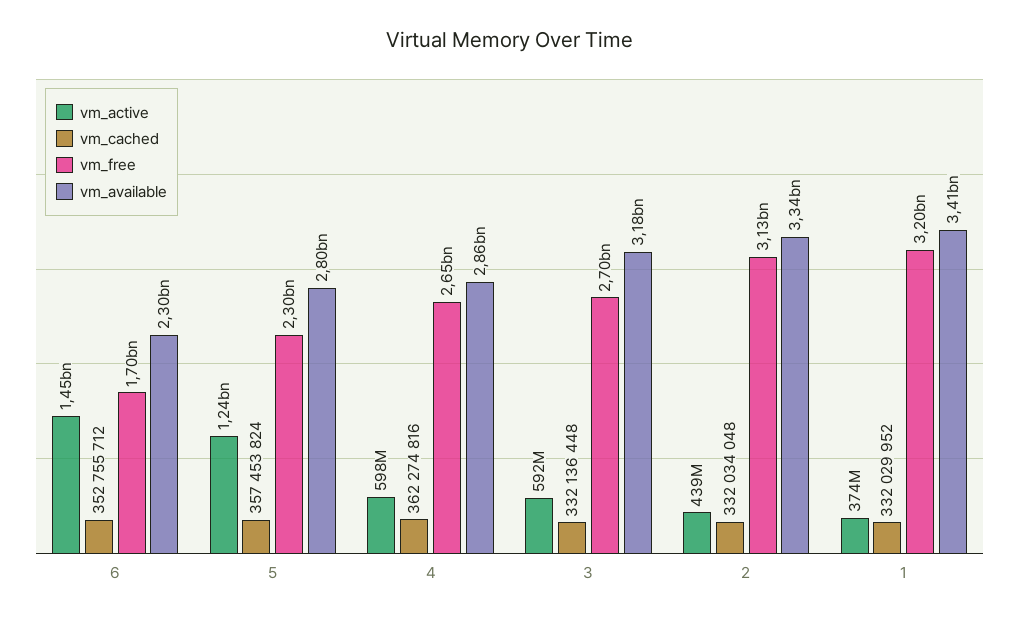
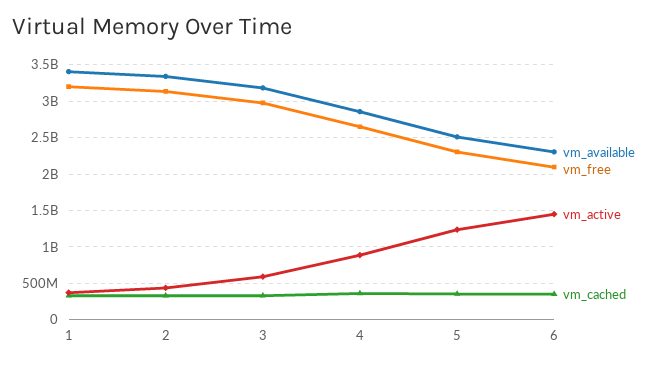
  {
    "vm_active": {
      "6": 1450000000,
      "5": 1240000000,
-     "4": 598000000,
+     "4": 900000000,
      "3": 592000000,
      "2": 439000000,
      "1": 374000000
    },
    "vm_cached": {
      "6": 352755712,
      "5": 357453824,
      "4": 362274816,
      "3": 332136448,
      "2": 332034048,
      "1": 332029952
    },
    "vm_free": {
-     "6": 1700000000,
+     "6": 2100000000,
      "5": 2300000000,
      "4": 2650000000,
-     "3": 2700000000,
+     "3": 3000000000,
      "2": 3130000000,
      "1": 3200000000
    },
    "vm_available": {
      "6": 2300000000,
-     "5": 2800000000,
+     "5": 2500000000,
      "4": 2860000000,
      "3": 3180000000,
      "2": 3340000000,
      "1": 3410000000
    }
  }

